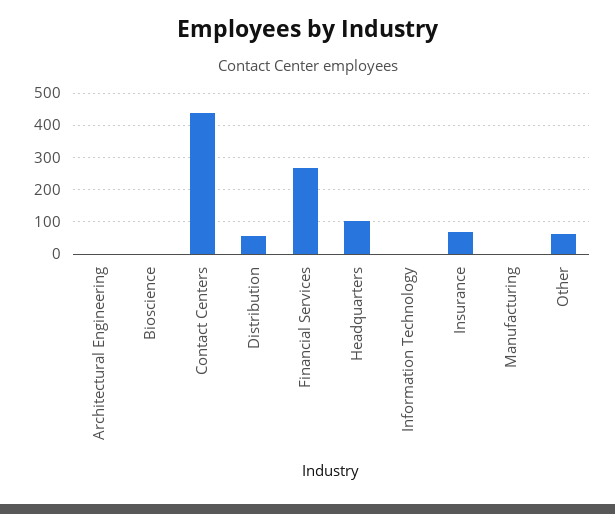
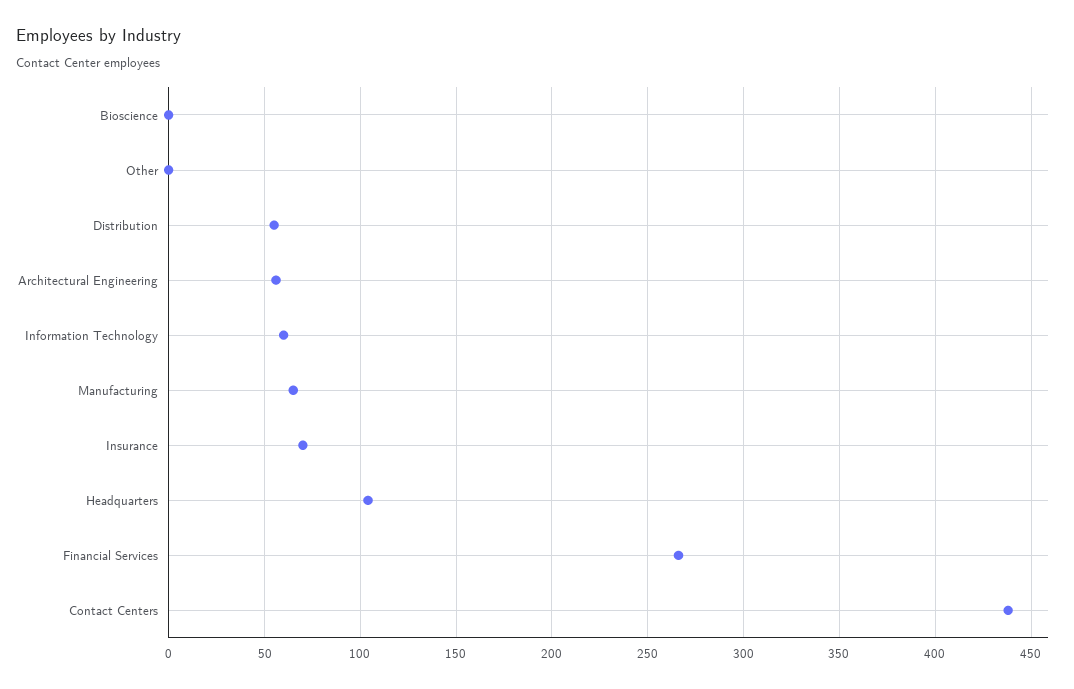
  {
-   "Architectural Engineering": 0,
+   "Architectural Engineering": 55,
    "Bioscience": 0,
    "Contact Centers": 440,
    "Distribution": 55,
    "Financial Services": 265,
    "Headquarters": 105,
-   "Information Technology": 0,
+   "Information Technology": 60,
    "Insurance": 70,
-   "Manufacturing": 0,
+   "Manufacturing": 65,
-   "Other": 60
+   "Other": 0
  }

